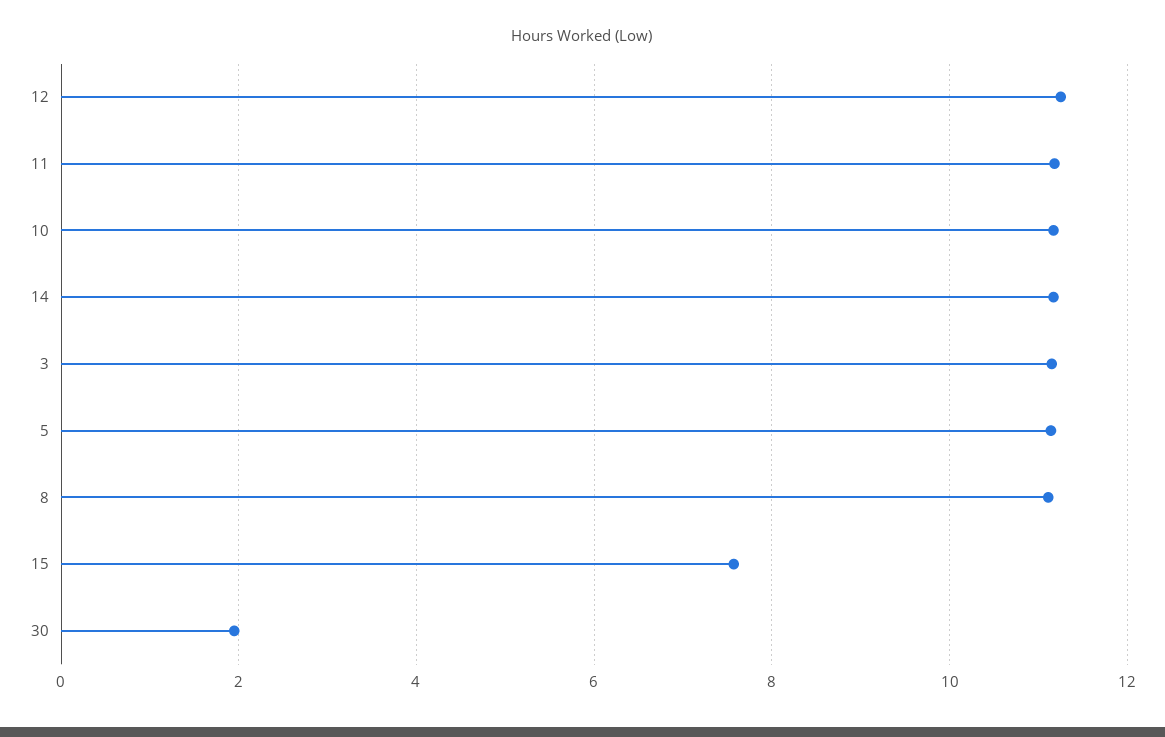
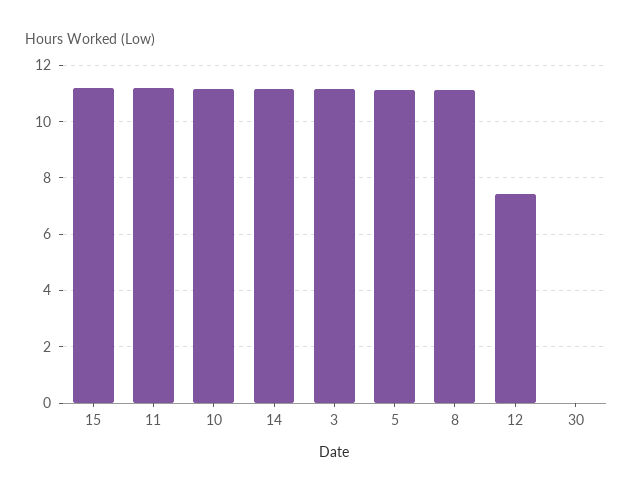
  {
-   "12": 11.2,
+   "12": 7.5,
    "11": 11.2,
    "10": 11.2,
    "14": 11.2,
    "3": 11.2,
    "5": 11.2,
    "8": 11.2,
-   "15": 7.6,
+   "15": 11.25,
-   "30": 2
+   "30": 0
  }

